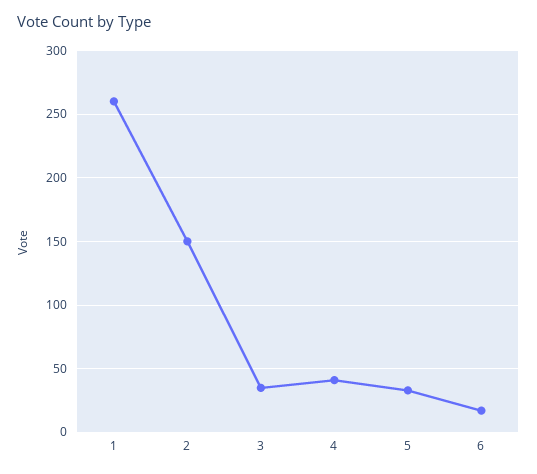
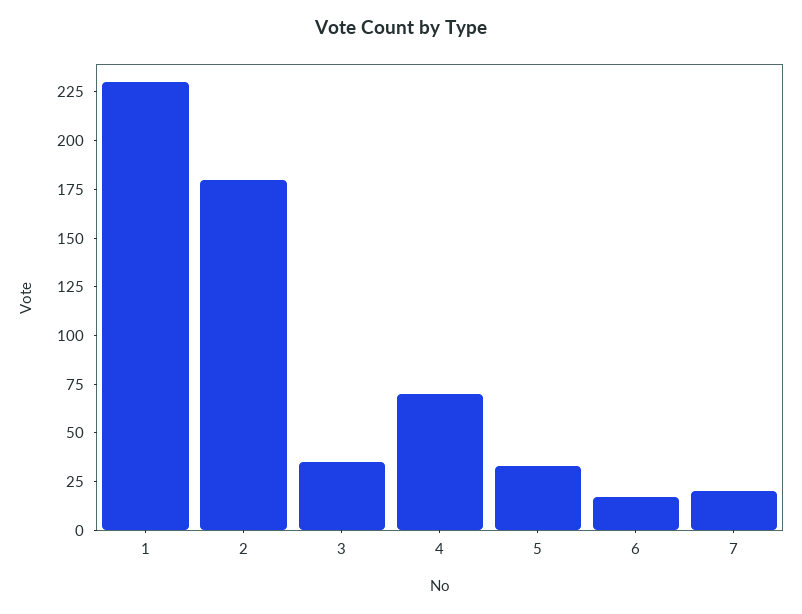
  {
-   "1": 260,
+   "1": 230,
-   "2": 150,
+   "2": 180,
    "3": 35,
-   "4": 40,
+   "4": 70,
    "5": 35,
-   "6": 15
+   "6": 15,
+   "7": 20
  }

